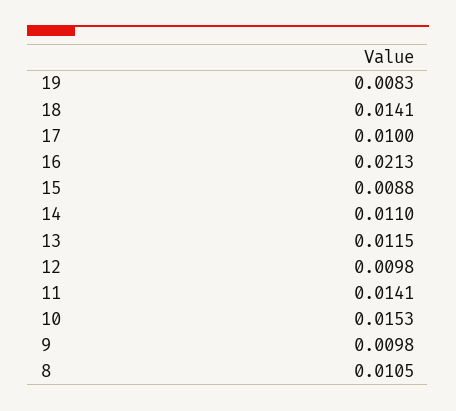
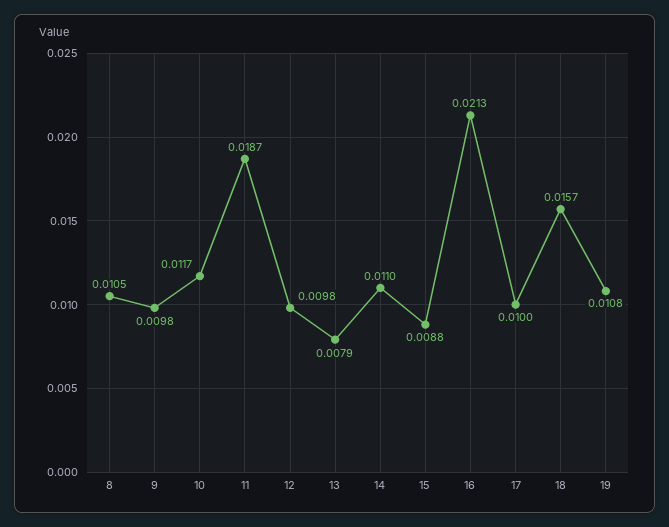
  {
-   "19": 0.0083,
+   "19": 0.0108,
-   "18": 0.0141,
+   "18": 0.0157,
    "17": 0.01,
    "16": 0.0213,
    "15": 0.0088,
    "14": 0.011,
-   "13": 0.0115,
+   "13": 0.0079,
    "12": 0.0098,
-   "11": 0.0141,
+   "11": 0.0187,
-   "10": 0.0153,
+   "10": 0.0117,
    "9": 0.0098,
    "8": 0.0105
  }

